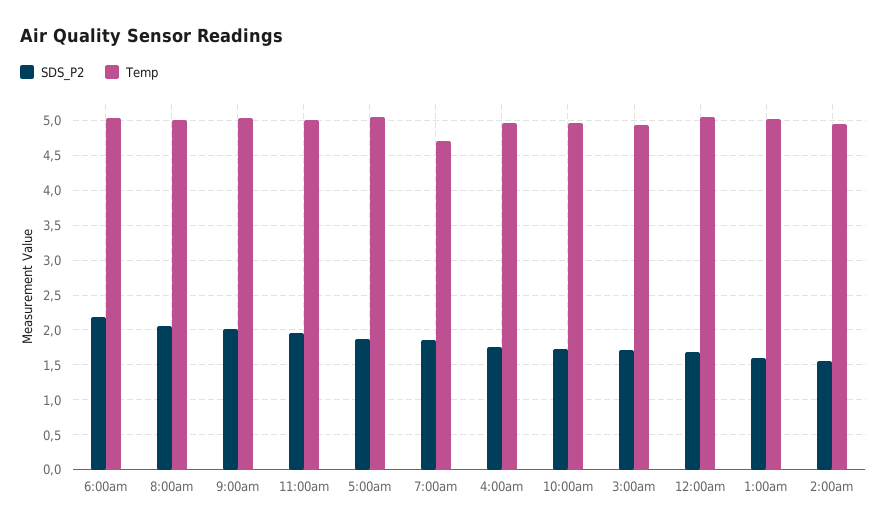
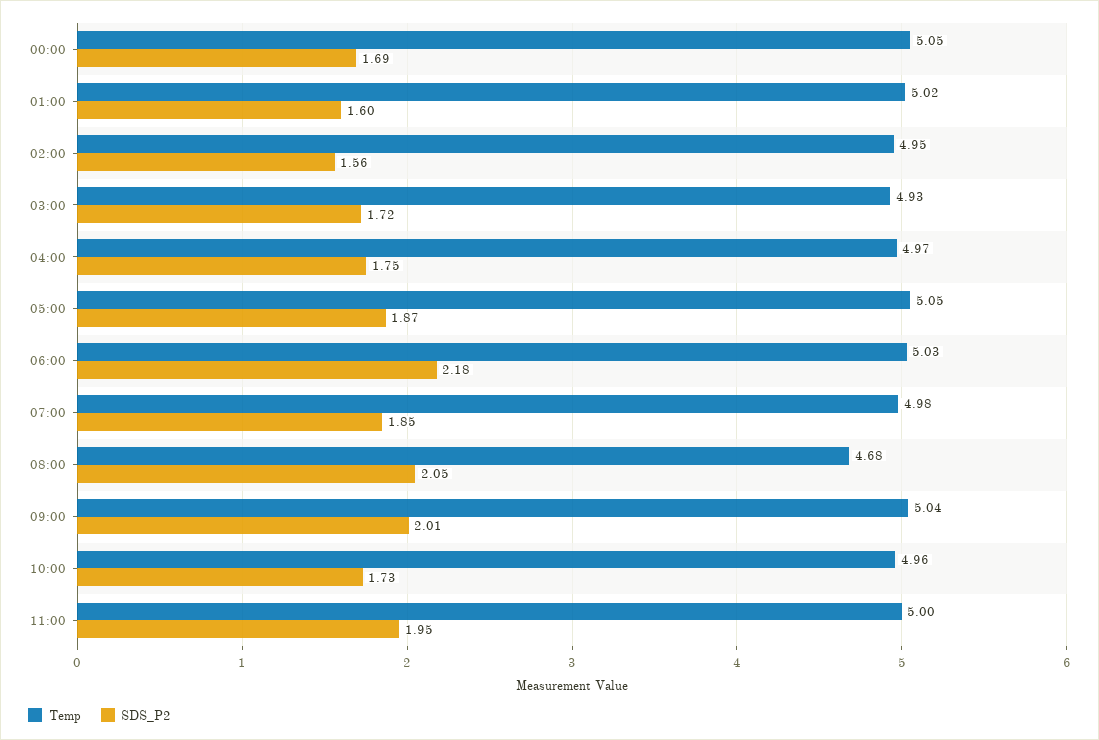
  {
    "SDS_P2": {
      "6:00am": 2.18,
      "8:00am": 2.05,
      "9:00am": 2.01,
      "11:00am": 1.95,
      "5:00am": 1.87,
      "7:00am": 1.85,
      "4:00am": 1.75,
      "10:00am": 1.73,
      "3:00am": 1.72,
      "12:00am": 1.69,
      "1:00am": 1.6,
      "2:00am": 1.56
    },
    "Temp": {
      "6:00am": 5.03,
-     "8:00am": 5,
+     "8:00am": 4.68,
      "9:00am": 5.04,
      "11:00am": 5,
      "5:00am": 5.05,
-     "7:00am": 4.7,
+     "7:00am": 4.98,
      "4:00am": 4.97,
      "10:00am": 4.96,
      "3:00am": 4.93,
      "12:00am": 5.05,
      "1:00am": 5.02,
      "2:00am": 4.95
    }
  }

